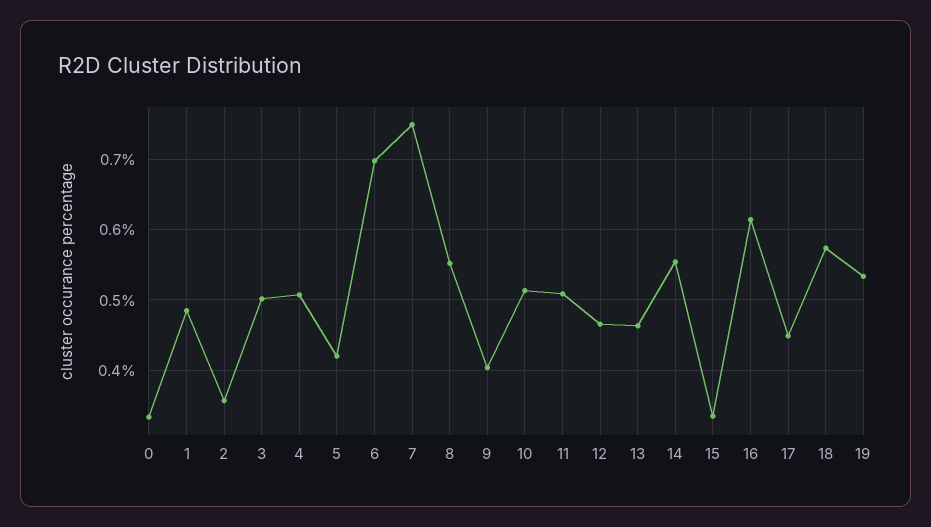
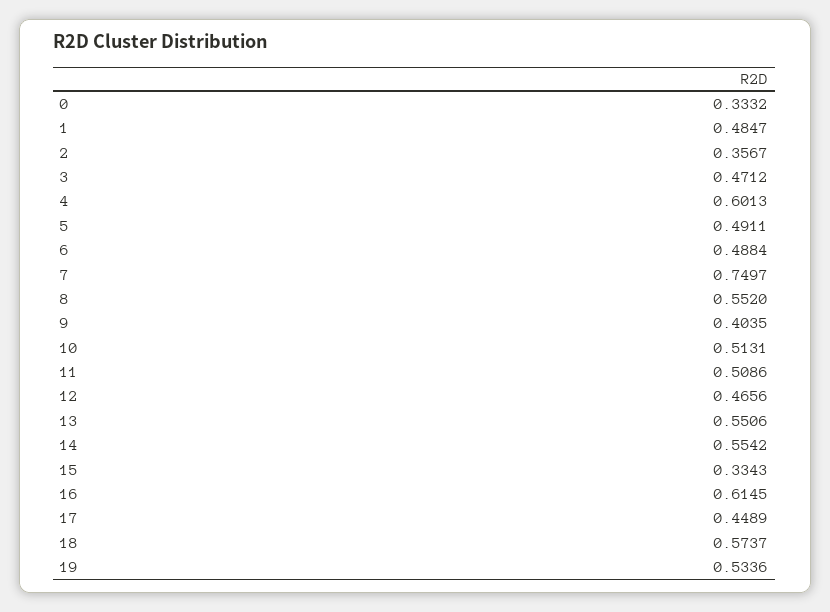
  {
    "0": 0.3332,
    "1": 0.4847,
    "2": 0.3567,
-   "3": 0.5,
+   "3": 0.4712,
-   "4": 0.51,
+   "4": 0.6013,
-   "5": 0.42,
+   "5": 0.4911,
-   "6": 0.7,
+   "6": 0.4884,
    "7": 0.7497,
    "8": 0.552,
    "9": 0.4035,
    "10": 0.5131,
    "11": 0.5086,
    "12": 0.4656,
-   "13": 0.46,
+   "13": 0.5506,
    "14": 0.5542,
    "15": 0.3343,
    "16": 0.6145,
    "17": 0.4489,
    "18": 0.5737,
    "19": 0.5336
  }

